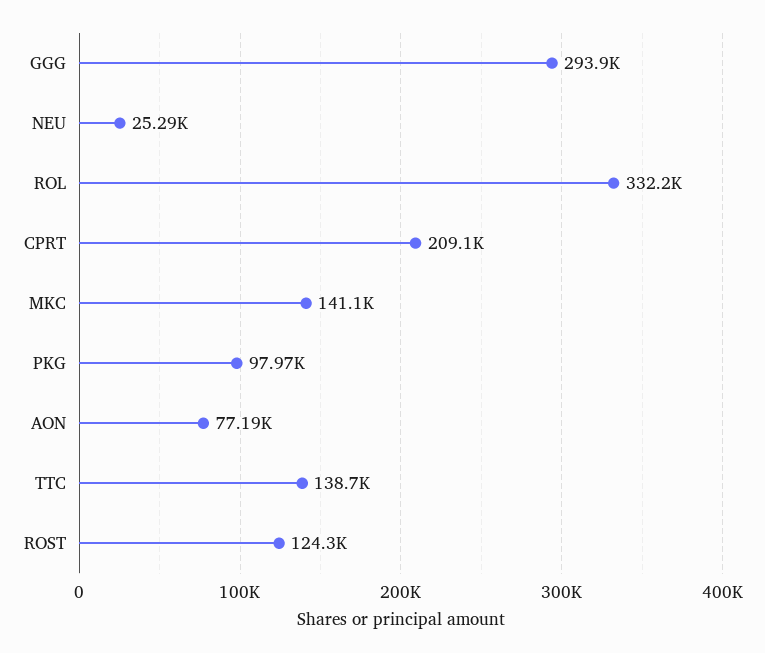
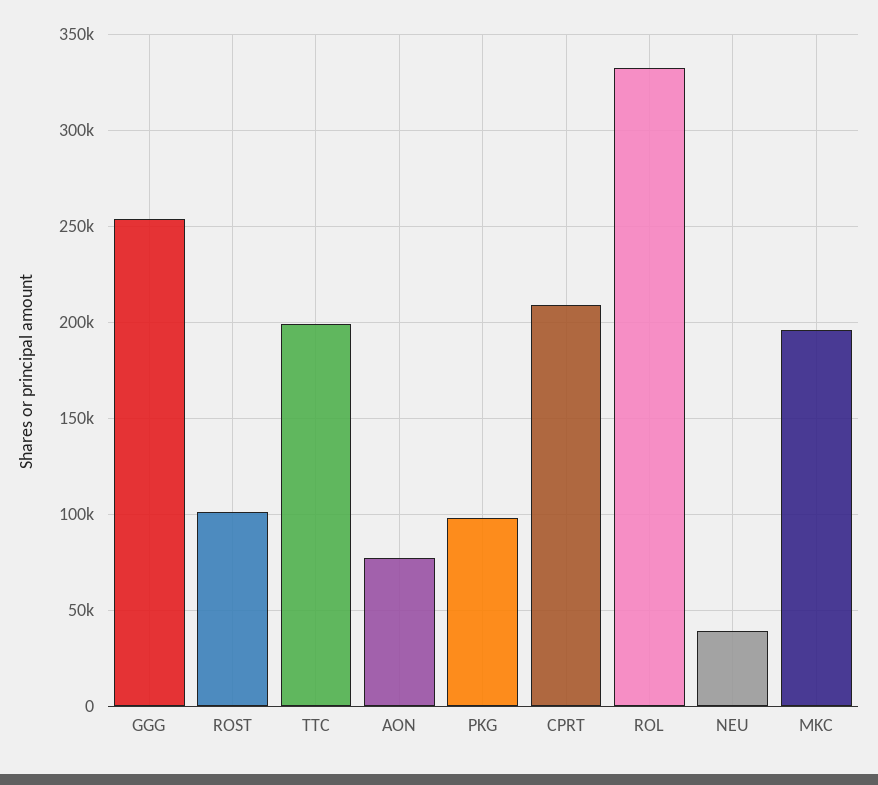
  {
-   "GGG": 293900,
+   "GGG": 255000,
-   "NEU": 25290,
+   "NEU": 40000,
    "ROL": 332200,
    "CPRT": 209100,
-   "MKC": 141100,
+   "MKC": 195000,
    "PKG": 97970,
    "AON": 77190,
-   "TTC": 138700,
+   "TTC": 200000,
-   "ROST": 124300
+   "ROST": 100000
  }

